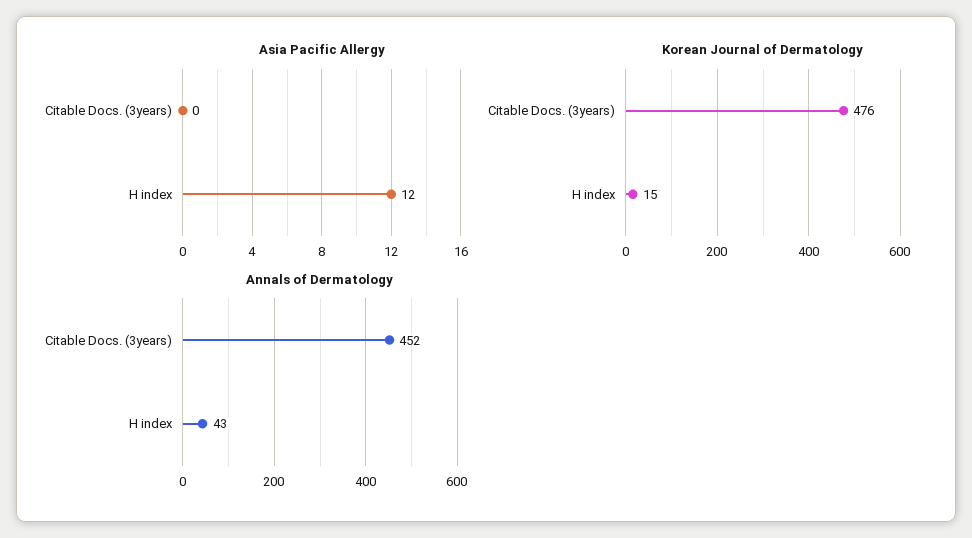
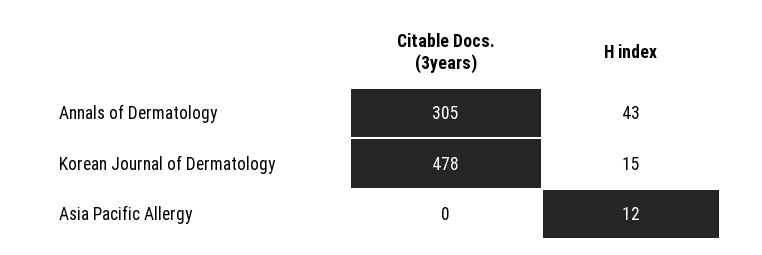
  {
    "Asia Pacific Allergy": {
      "Citable Docs. (3years)": 0,
      "H index": 12
    },
    "Korean Journal of Dermatology": {
-     "Citable Docs. (3years)": 476,
+     "Citable Docs. (3years)": 478,
      "H index": 15
    },
    "Annals of Dermatology": {
-     "Citable Docs. (3years)": 452,
+     "Citable Docs. (3years)": 305,
      "H index": 43
    }
  }

